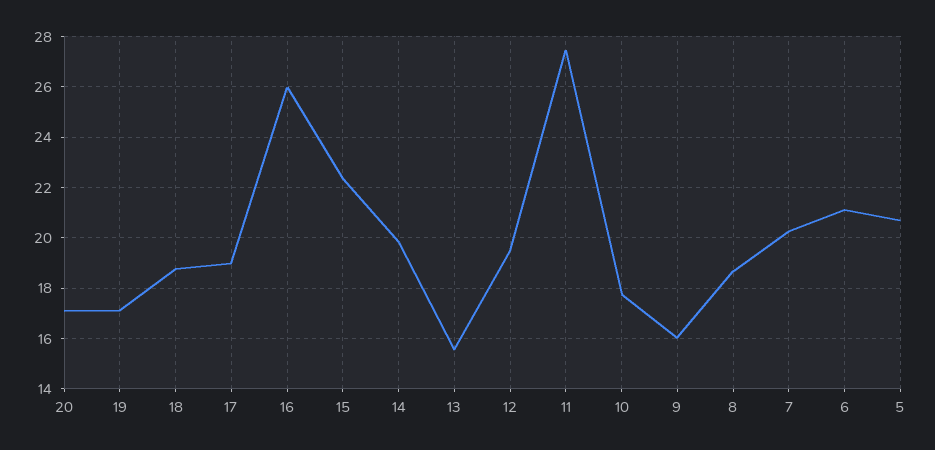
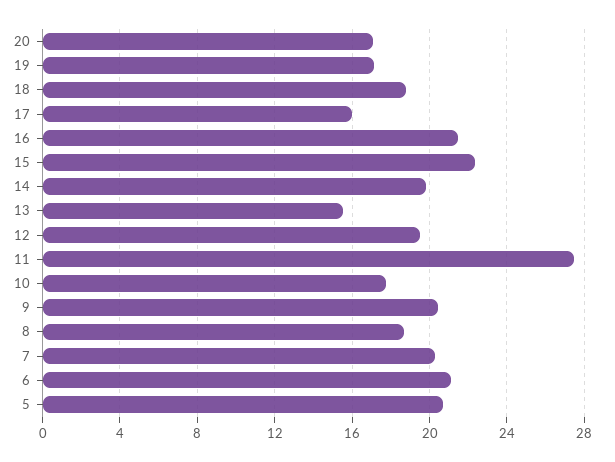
  {
    "20": 17,
    "19": 17,
    "18": 18.75,
-   "17": 19,
+   "17": 16,
-   "16": 26,
+   "16": 21.5,
    "15": 22.25,
    "14": 19.75,
    "13": 15.5,
    "12": 19.5,
    "11": 27.5,
    "10": 17.75,
-   "9": 16,
+   "9": 20.5,
    "8": 18.75,
    "7": 20.25,
    "6": 21,
    "5": 20.75
  }

